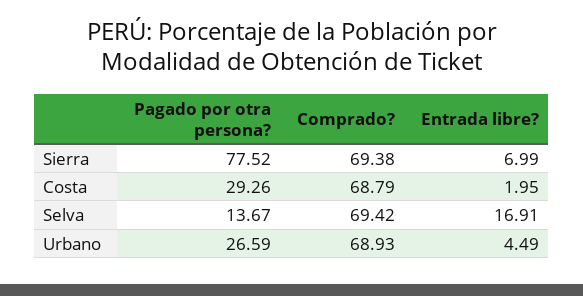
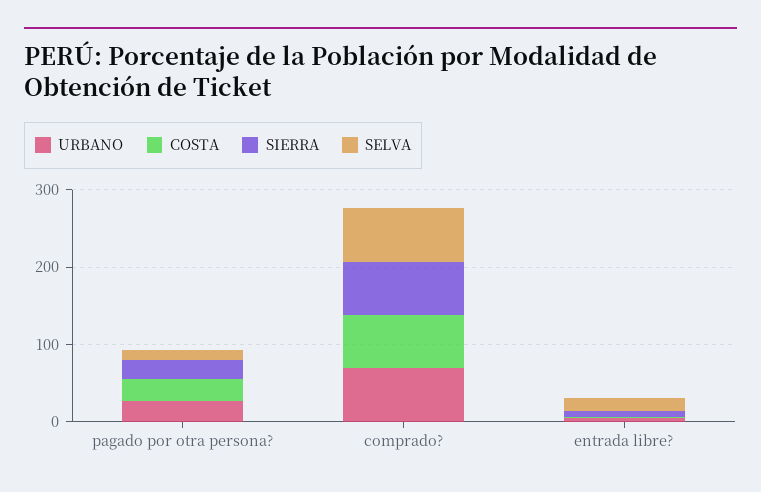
  {
    "Sierra": {
-     "Pagado por otra persona?": 77.52,
+     "Pagado por otra persona?": 20,
      "Comprado?": 69.38,
      "Entrada libre?": 6.99
    },
    "Costa": {
      "Pagado por otra persona?": 29.26,
      "Comprado?": 68.79,
      "Entrada libre?": 1.95
    },
    "Selva": {
      "Pagado por otra persona?": 13.67,
      "Comprado?": 69.42,
      "Entrada libre?": 16.91
    },
    "Urbano": {
      "Pagado por otra persona?": 26.59,
      "Comprado?": 68.93,
      "Entrada libre?": 4.49
    }
  }

